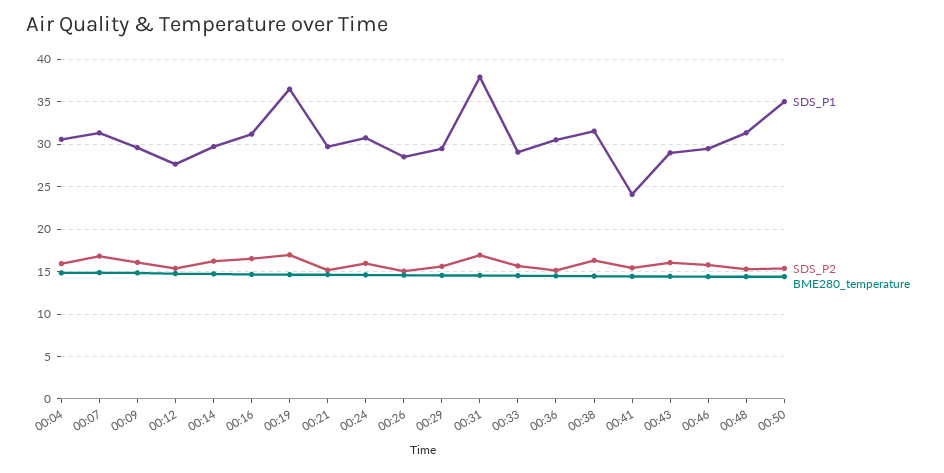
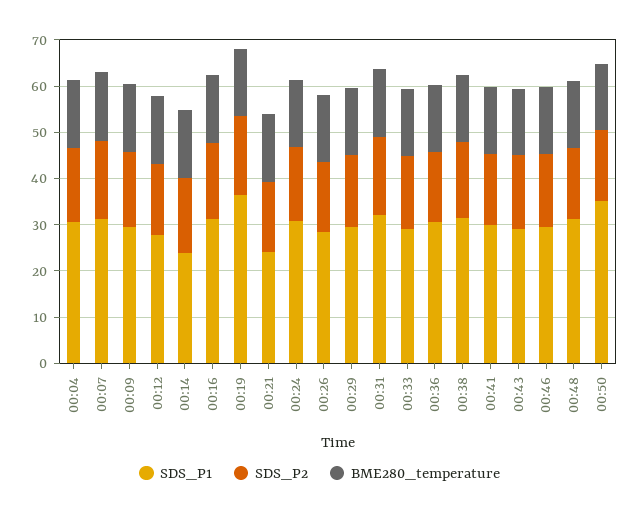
  {
    "SDS_P1": {
      "00:04": 31,
      "00:07": 31,
      "00:09": 30,
      "00:12": 28,
-     "00:14": 30,
+     "00:14": 24,
      "00:16": 31,
      "00:19": 37,
-     "00:21": 30,
+     "00:21": 24,
      "00:24": 31,
      "00:26": 29,
      "00:29": 29,
-     "00:31": 38,
+     "00:31": 32,
      "00:33": 29,
      "00:36": 31,
      "00:38": 32,
-     "00:41": 24,
+     "00:41": 30,
      "00:43": 29,
      "00:46": 29,
      "00:48": 31,
      "00:50": 35
    },
    "SDS_P2": {
      "00:04": 16,
      "00:07": 17,
      "00:09": 16,
      "00:12": 15,
      "00:14": 16,
      "00:16": 17,
      "00:19": 17,
      "00:21": 15,
      "00:24": 16,
      "00:26": 15,
      "00:29": 16,
      "00:31": 17,
      "00:33": 16,
      "00:36": 15,
      "00:38": 16,
      "00:41": 15,
      "00:43": 16,
      "00:46": 16,
      "00:48": 15,
      "00:50": 15
    },
    "BME280_temperature": {
      "00:04": 15,
      "00:07": 15,
      "00:09": 15,
      "00:12": 15,
      "00:14": 15,
      "00:16": 15,
      "00:19": 15,
      "00:21": 15,
      "00:24": 15,
      "00:26": 15,
      "00:29": 15,
      "00:31": 15,
      "00:33": 15,
      "00:36": 15,
      "00:38": 14,
      "00:41": 14,
      "00:43": 14,
      "00:46": 14,
      "00:48": 14,
      "00:50": 14
    }
  }

